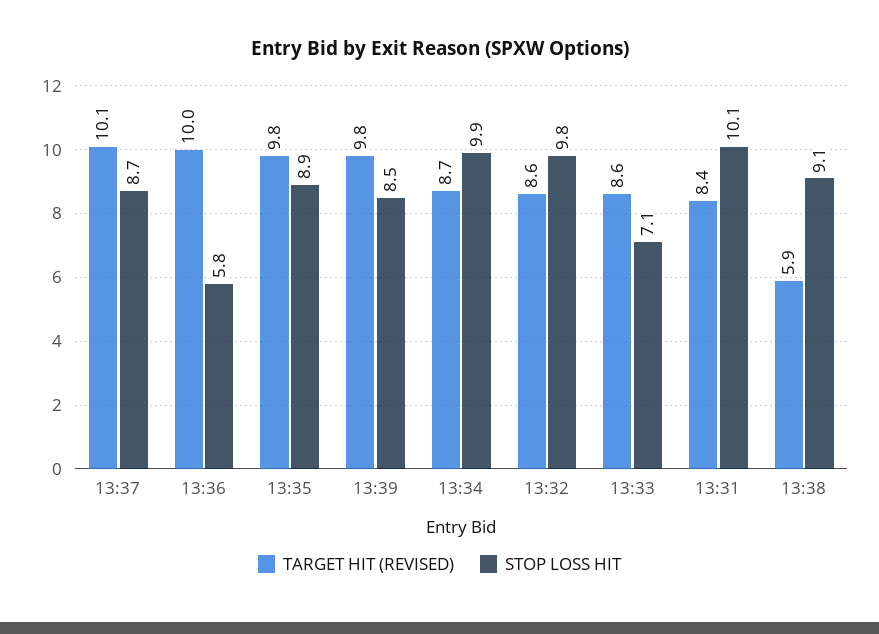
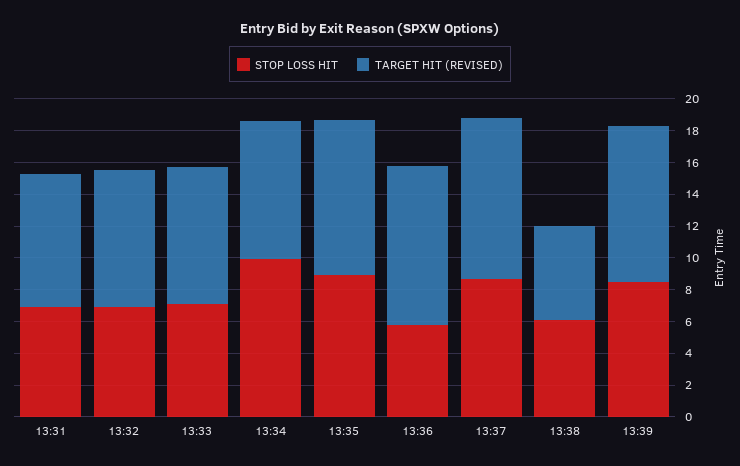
  {
    "TARGET HIT (REVISED)": {
      "13:37": 10.1,
      "13:36": 10,
      "13:35": 9.8,
      "13:39": 9.8,
      "13:34": 8.7,
      "13:32": 8.6,
      "13:33": 8.6,
      "13:31": 8.4,
      "13:38": 5.9
    },
    "STOP LOSS HIT": {
      "13:37": 8.7,
      "13:36": 5.8,
      "13:35": 8.9,
      "13:39": 8.5,
      "13:34": 9.9,
-     "13:32": 9.8,
+     "13:32": 7,
      "13:33": 7.1,
-     "13:31": 10.1,
+     "13:31": 7,
-     "13:38": 9.1
+     "13:38": 6
    }
  }

